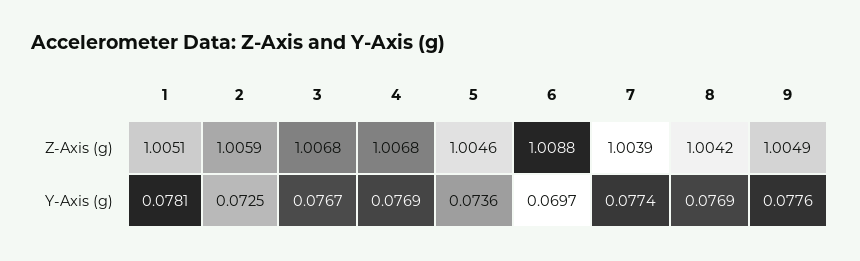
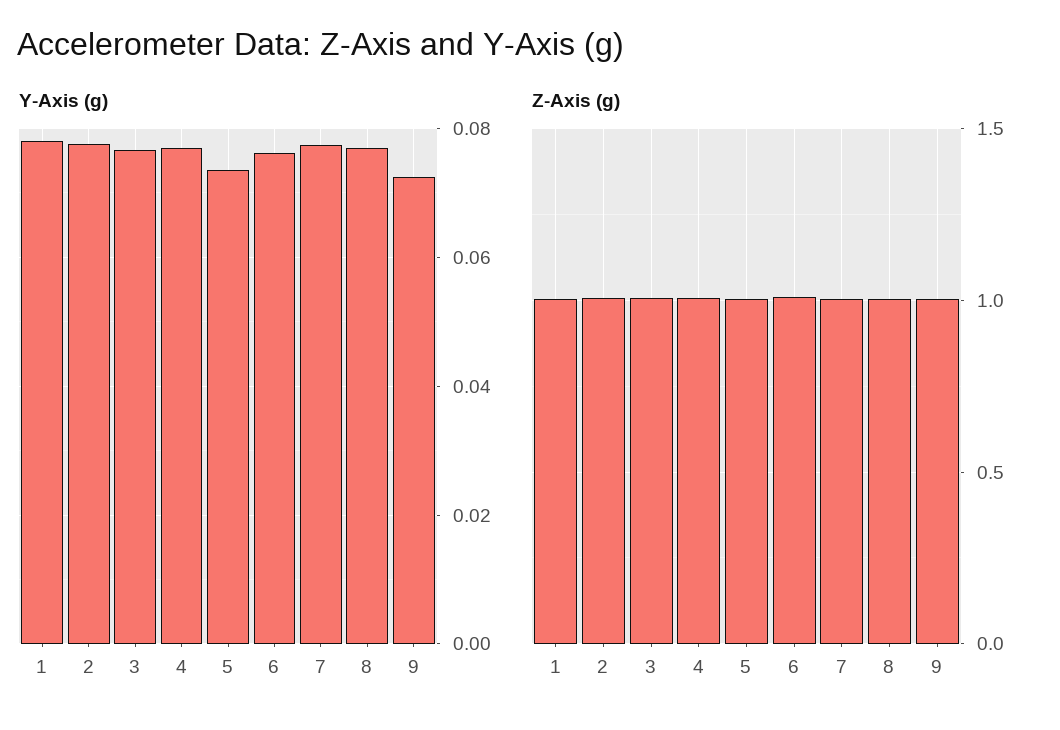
  {
    "Z-Axis (g)": {
      "1": 1.0051,
      "2": 1.0059,
      "3": 1.0068,
      "4": 1.0068,
      "5": 1.0046,
      "6": 1.0088,
      "7": 1.0039,
      "8": 1.0042,
      "9": 1.0049
    },
    "Y-Axis (g)": {
      "1": 0.0781,
-     "2": 0.0725,
+     "2": 0.078,
      "3": 0.0767,
      "4": 0.0769,
      "5": 0.0736,
-     "6": 0.0697,
+     "6": 0.076,
      "7": 0.0774,
      "8": 0.0769,
-     "9": 0.0776
+     "9": 0.072
    }
  }

